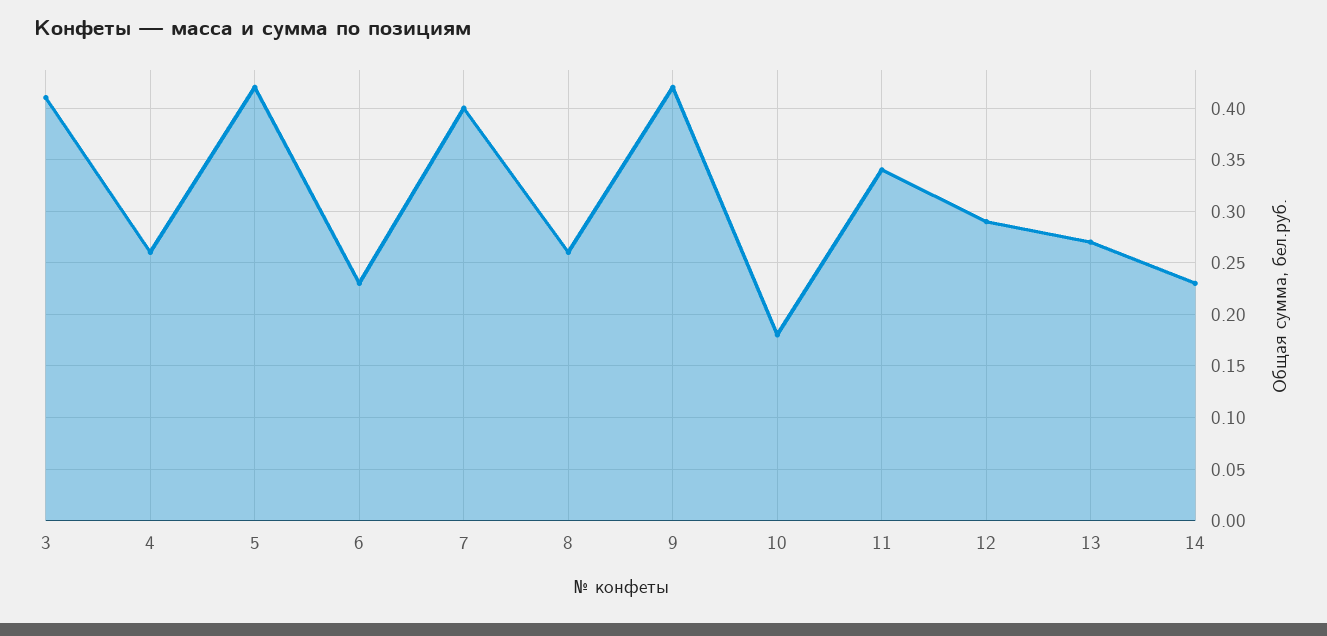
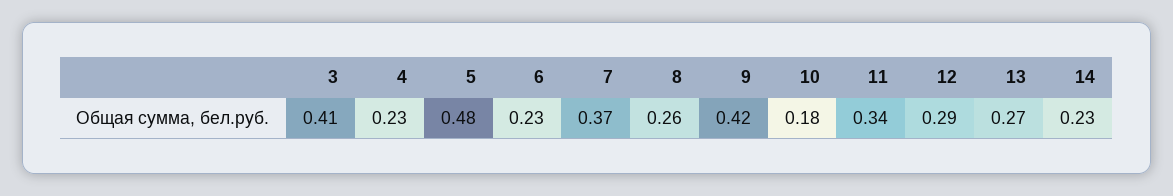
  {
    "3": 0.41,
-   "4": 0.26,
+   "4": 0.23,
-   "5": 0.42,
+   "5": 0.48,
    "6": 0.23,
-   "7": 0.4,
+   "7": 0.37,
    "8": 0.26,
    "9": 0.42,
    "10": 0.18,
    "11": 0.34,
    "12": 0.29,
    "13": 0.27,
    "14": 0.23
  }

